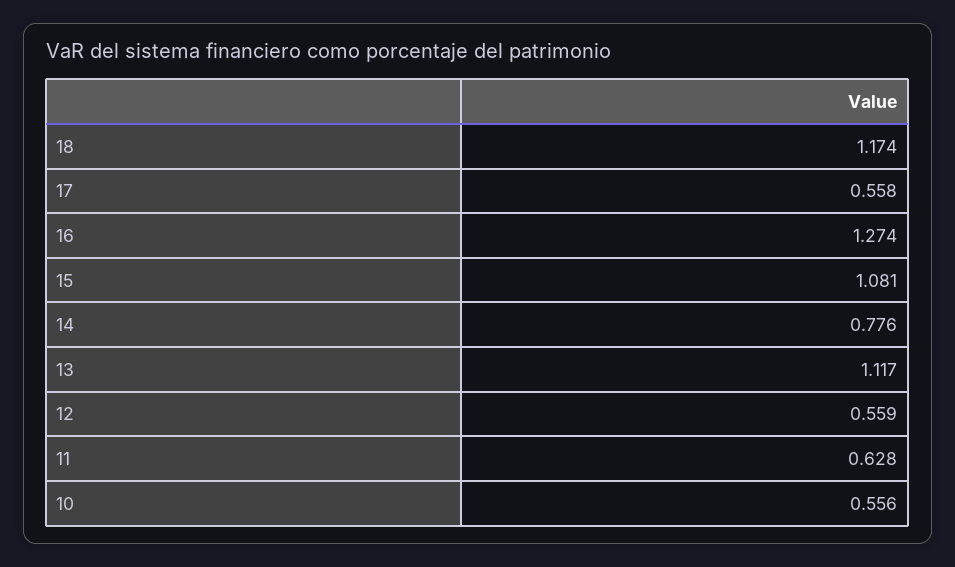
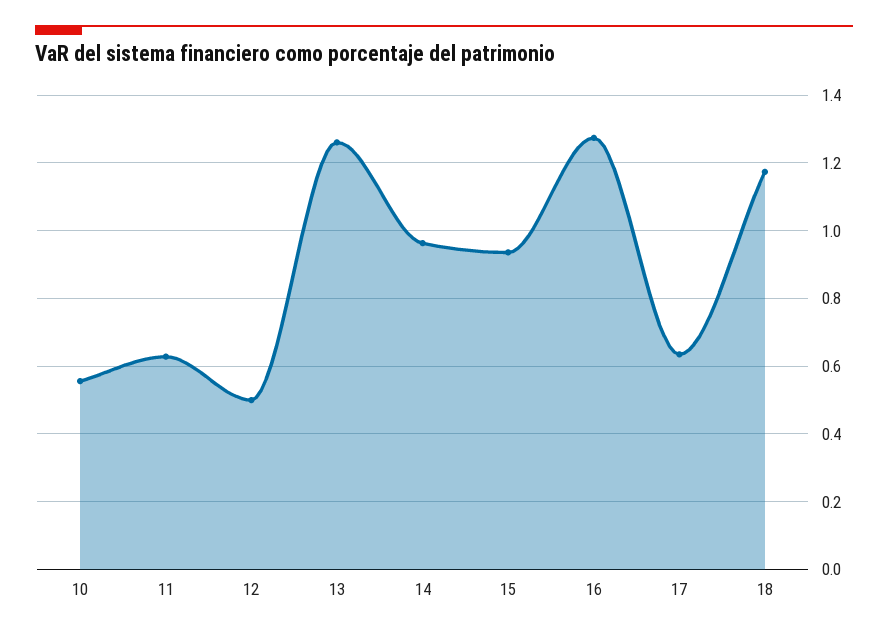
  {
    "18": 1.174,
-   "17": 0.558,
+   "17": 0.64,
    "16": 1.274,
-   "15": 1.081,
+   "15": 0.94,
-   "14": 0.776,
+   "14": 0.96,
-   "13": 1.117,
+   "13": 1.26,
-   "12": 0.559,
+   "12": 0.5,
    "11": 0.628,
    "10": 0.556
  }

